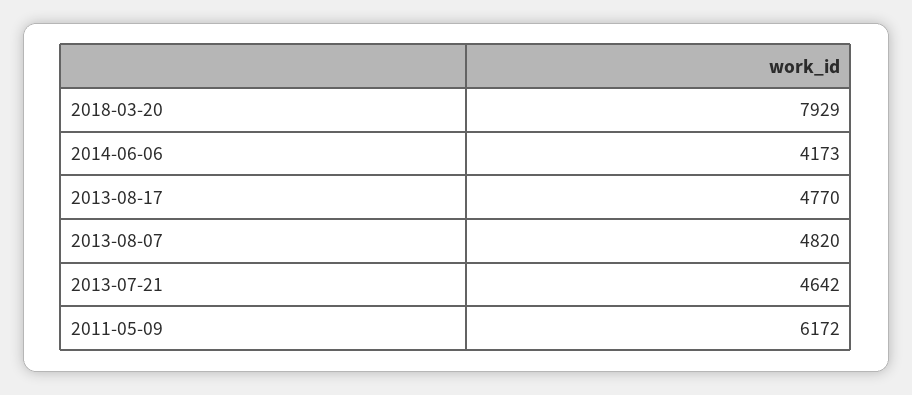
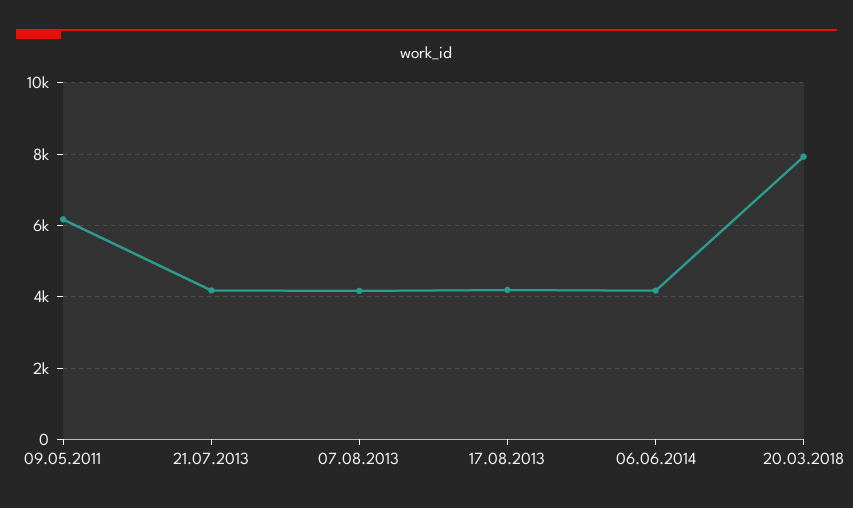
  {
    "2018-03-20": 7929,
    "2014-06-06": 4173,
-   "2013-08-17": 4770,
+   "2013-08-17": 4200,
-   "2013-08-07": 4820,
+   "2013-08-07": 4200,
-   "2013-07-21": 4642,
+   "2013-07-21": 4200,
    "2011-05-09": 6172
  }

